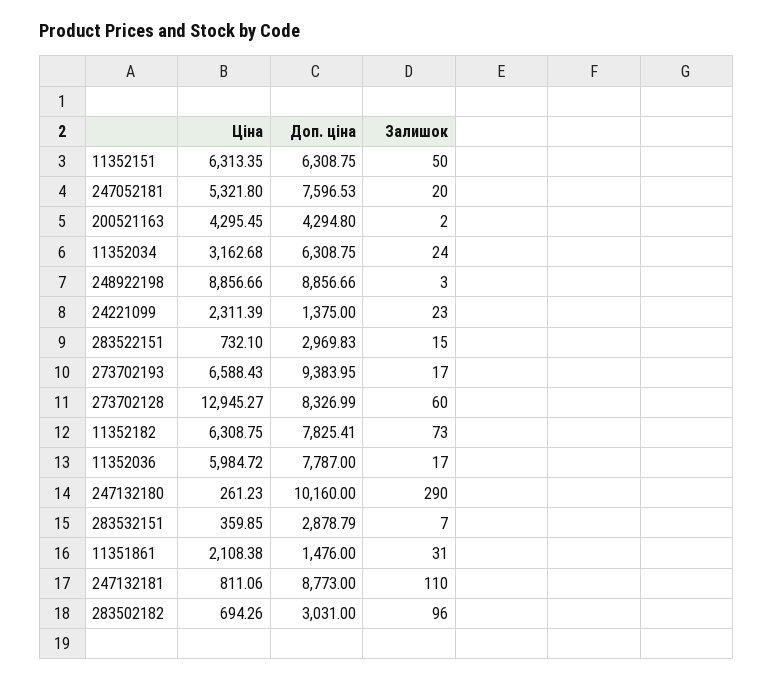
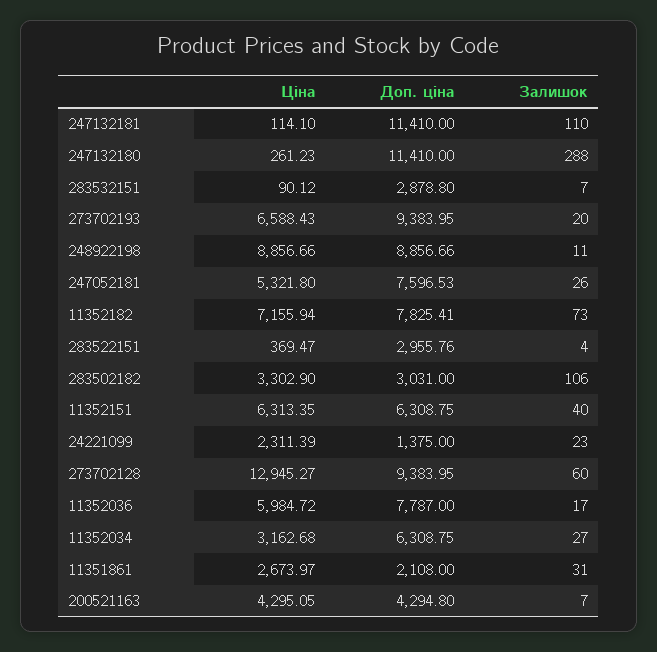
  {
    "Ціна": {
      "11352151": 6313.35,
      "247052181": 5321.8,
-     "200521163": 4295.45,
+     "200521163": 4295.05,
      "11352034": 3162.68,
      "248922198": 8856.66,
      "24221099": 2311.39,
-     "283522151": 732.1,
+     "283522151": 369.47,
      "273702193": 6588.43,
      "273702128": 12945.27,
-     "11352182": 6308.75,
+     "11352182": 7155.94,
      "11352036": 5984.72,
      "247132180": 261.23,
-     "283532151": 359.85,
+     "283532151": 90.12,
-     "11351861": 2108.38,
+     "11351861": 2673.97,
-     "247132181": 811.06,
+     "247132181": 114.1,
-     "283502182": 694.26
+     "283502182": 3302.9
    },
    "Доп. ціна": {
      "11352151": 6308.75,
      "247052181": 7596.53,
      "200521163": 4294.8,
      "11352034": 6308.75,
      "248922198": 8856.66,
      "24221099": 1375,
-     "283522151": 2969.83,
+     "283522151": 2955.76,
      "273702193": 9383.95,
-     "273702128": 8326.99,
+     "273702128": 9383.95,
      "11352182": 7825.41,
      "11352036": 7787,
-     "247132180": 10160,
+     "247132180": 11410,
-     "283532151": 2878.79,
+     "283532151": 2878.8,
-     "11351861": 1476,
+     "11351861": 2108,
-     "247132181": 8773,
+     "247132181": 11410,
      "283502182": 3031
    },
    "Залишок": {
-     "11352151": 50,
+     "11352151": 40,
-     "247052181": 20,
+     "247052181": 26,
-     "200521163": 2,
+     "200521163": 7,
-     "11352034": 24,
+     "11352034": 27,
-     "248922198": 3,
+     "248922198": 11,
      "24221099": 23,
-     "283522151": 15,
+     "283522151": 4,
-     "273702193": 17,
+     "273702193": 20,
      "273702128": 60,
      "11352182": 73,
      "11352036": 17,
-     "247132180": 290,
+     "247132180": 288,
      "283532151": 7,
      "11351861": 31,
      "247132181": 110,
-     "283502182": 96
+     "283502182": 106
    }
  }

